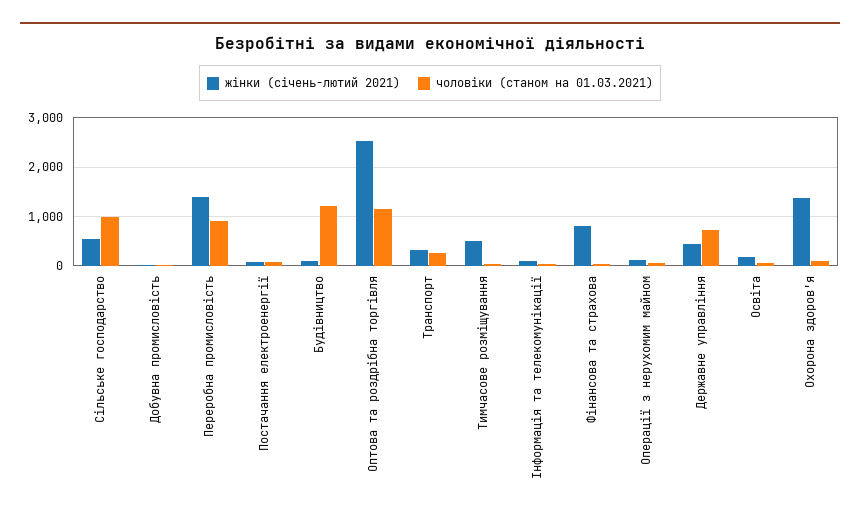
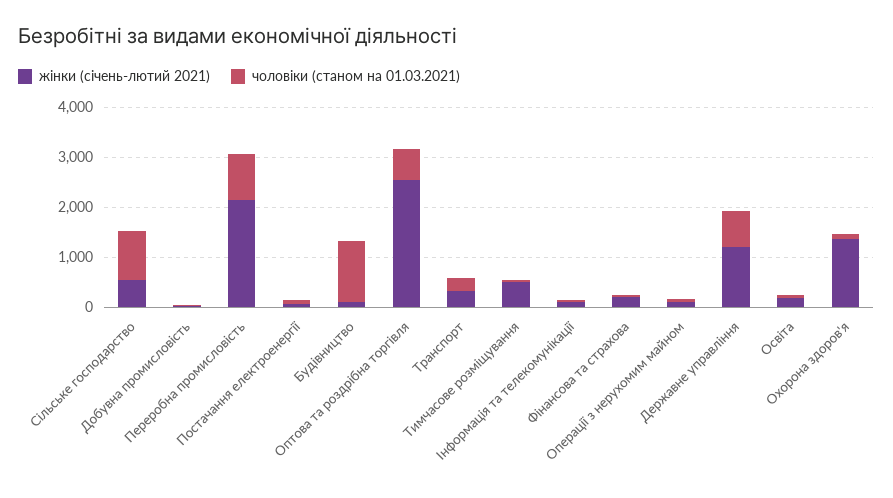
  {
    "жінки (січень-лютий 2021)": {
      "Сільське господарство": 600,
      "Добувна промисловість": 0,
-     "Переробна промисловість": 1400,
+     "Переробна промисловість": 2200,
      "Постачання електроенергії": 0,
      "Будівництво": 200,
      "Оптова та роздрібна торгівля": 2600,
      "Транспорт": 400,
      "Тимчасове розміщування": 600,
      "Інформація та телекомунікації": 200,
-     "Фінансова та страхова": 800,
+     "Фінансова та страхова": 200,
      "Операції з нерухомим майном": 200,
-     "Державне управління": 400,
+     "Державне управління": 1200,
      "Освіта": 200,
      "Охорона здоров'я": 1400
    },
    "чоловіки (станом на 01.03.2021)": {
      "Сільське господарство": 1000,
      "Добувна промисловість": 0,
      "Переробна промисловість": 1000,
      "Постачання електроенергії": 0,
      "Будівництво": 1200,
-     "Оптова та роздрібна торгівля": 1200,
+     "Оптова та роздрібна торгівля": 600,
      "Транспорт": 200,
      "Тимчасове розміщування": 0,
      "Інформація та телекомунікації": 0,
      "Фінансова та страхова": 0,
      "Операції з нерухомим майном": 0,
      "Державне управління": 800,
      "Освіта": 0,
      "Охорона здоров'я": 200
    }
  }

